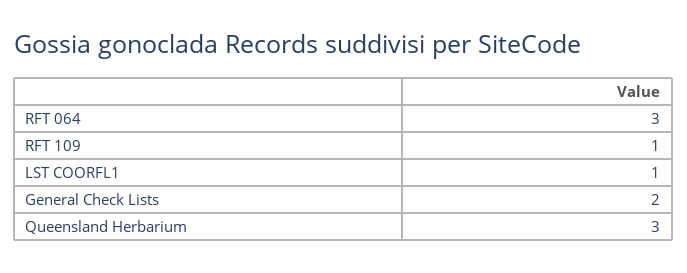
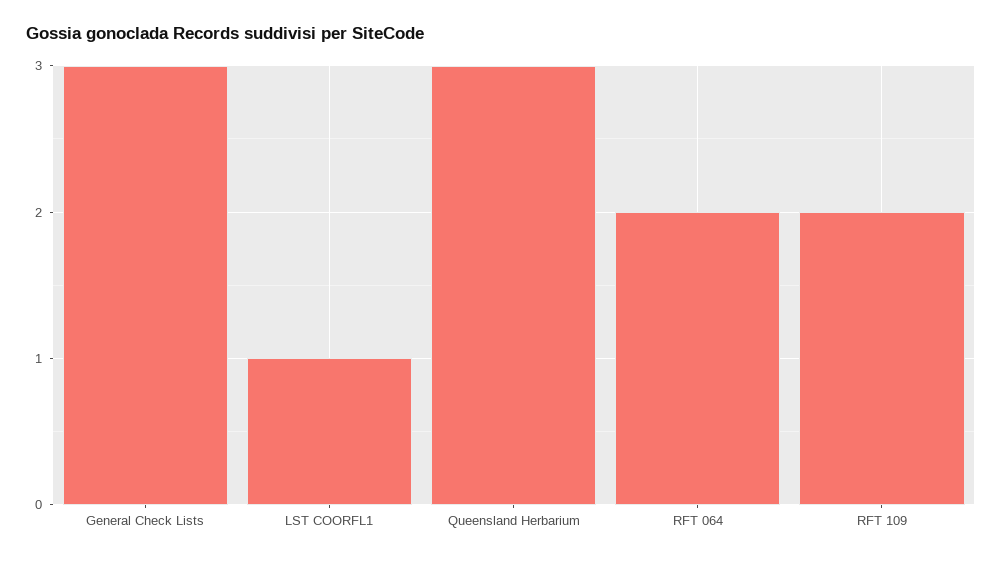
  {
-   "RFT 064": 3,
+   "RFT 064": 2,
-   "RFT 109": 1,
+   "RFT 109": 2,
    "LST COORFL1": 1,
-   "General Check Lists": 2,
+   "General Check Lists": 3,
    "Queensland Herbarium": 3
  }

